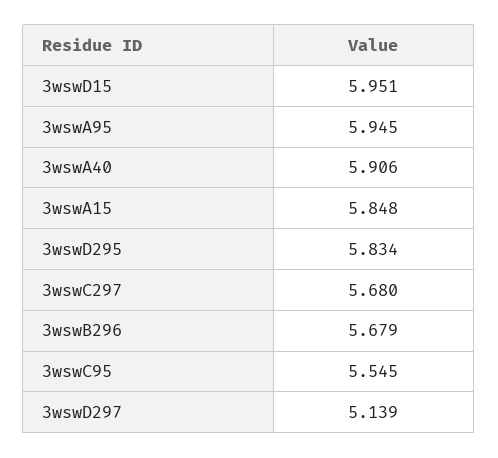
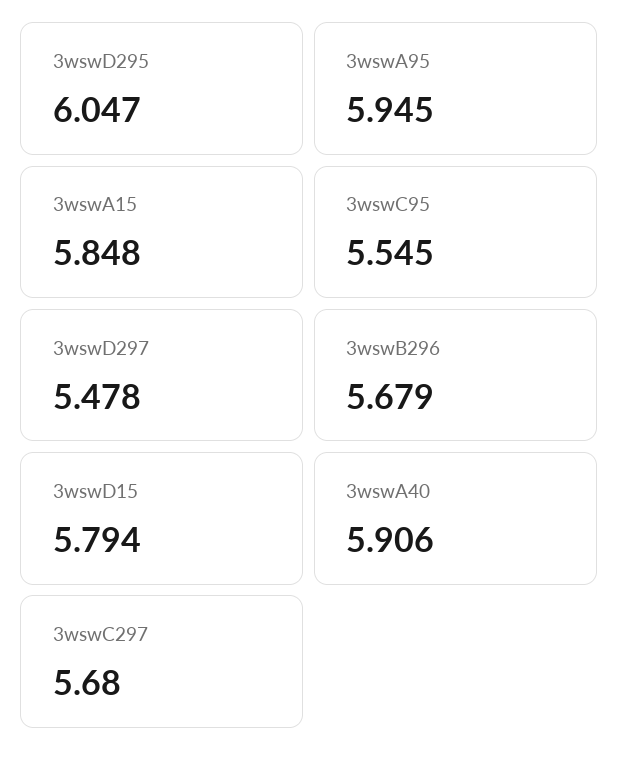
  {
-   "3wswD15": 5.951,
+   "3wswD15": 5.794,
    "3wswA95": 5.945,
    "3wswA40": 5.906,
    "3wswA15": 5.848,
-   "3wswD295": 5.834,
+   "3wswD295": 6.047,
    "3wswC297": 5.68,
    "3wswB296": 5.679,
    "3wswC95": 5.545,
-   "3wswD297": 5.139
+   "3wswD297": 5.478
  }

